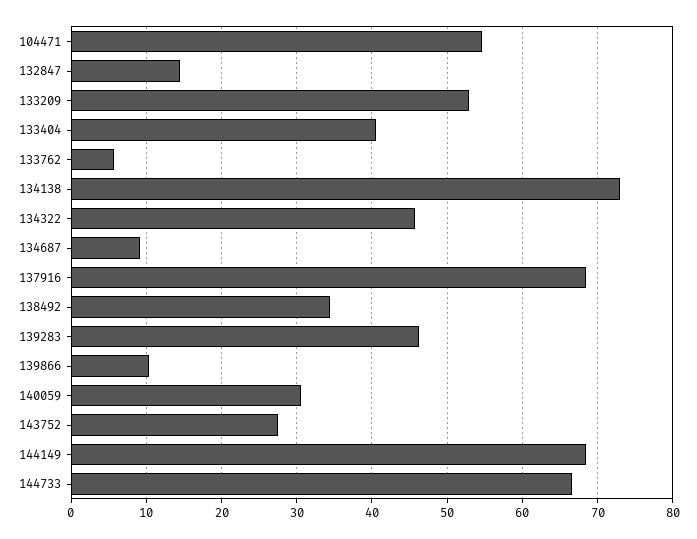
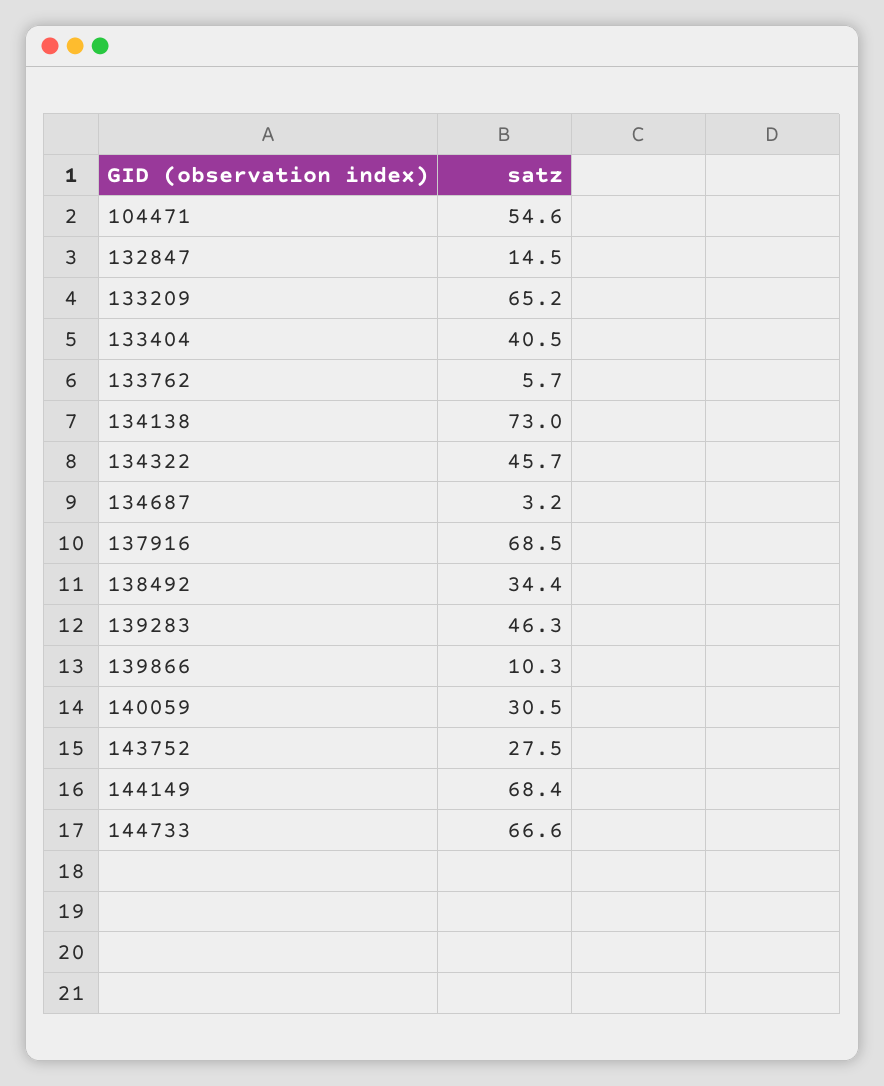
  {
    "104471": 54.6,
    "132847": 14.5,
-   "133209": 53,
+   "133209": 65.2,
    "133404": 40.5,
    "133762": 5.7,
    "134138": 73,
    "134322": 45.7,
-   "134687": 9,
+   "134687": 3.2,
    "137916": 68.5,
    "138492": 34.4,
    "139283": 46.3,
    "139866": 10.3,
    "140059": 30.5,
    "143752": 27.5,
    "144149": 68.4,
    "144733": 66.6
  }

